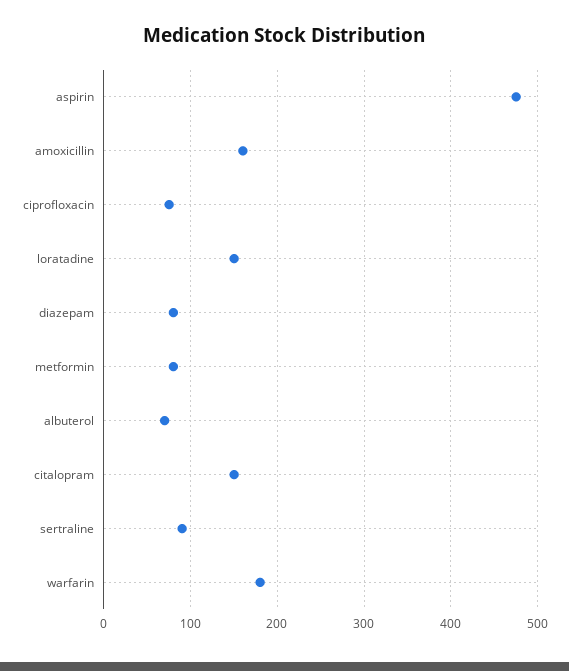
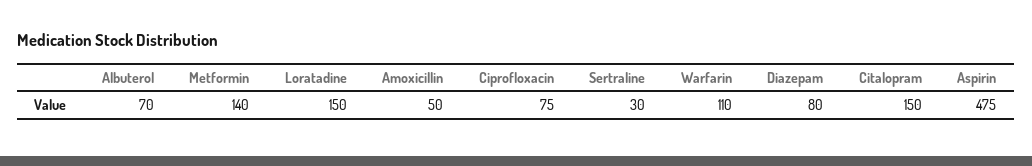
  {
    "aspirin": 475,
-   "amoxicillin": 160,
+   "amoxicillin": 50,
    "ciprofloxacin": 75,
    "loratadine": 150,
    "diazepam": 80,
-   "metformin": 80,
+   "metformin": 140,
    "albuterol": 70,
    "citalopram": 150,
-   "sertraline": 90,
+   "sertraline": 30,
-   "warfarin": 180
+   "warfarin": 110
  }

